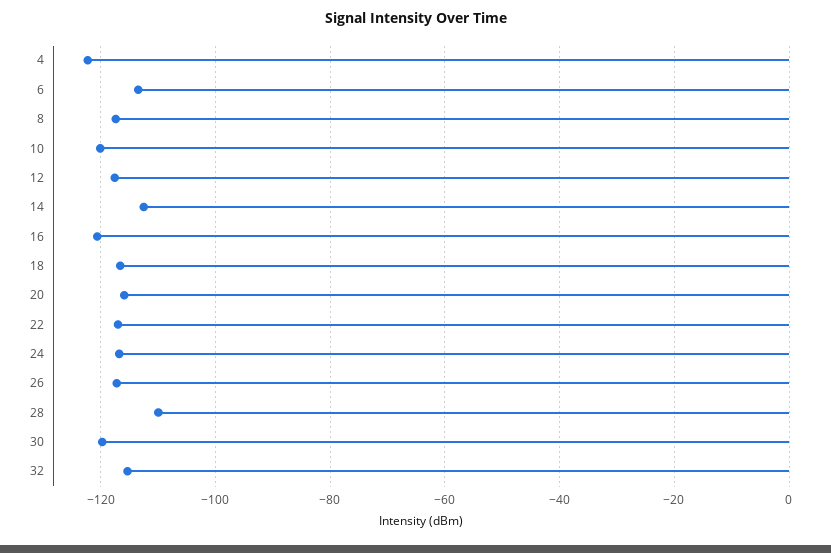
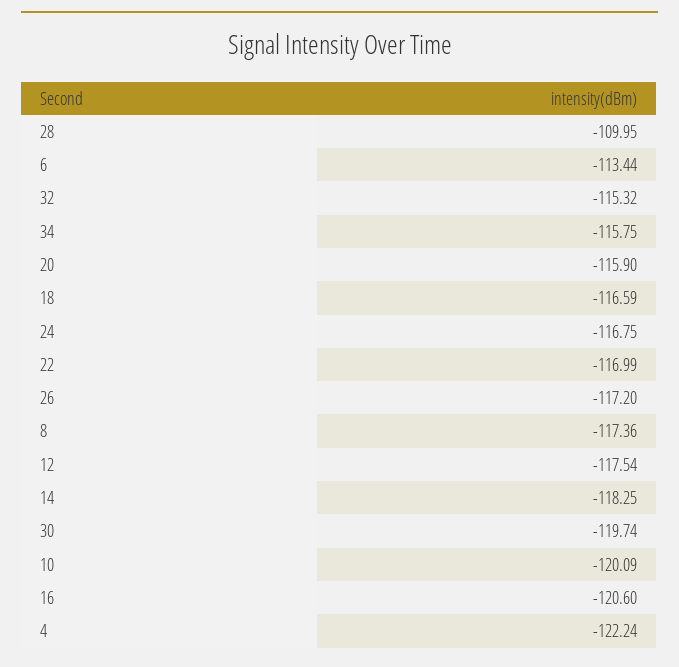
  {
    "4": -122.24,
    "6": -113.44,
    "8": -117.36,
    "10": -120.09,
    "12": -117.54,
-   "14": -112,
+   "14": -118.25,
    "16": -120.6,
    "18": -116.59,
    "20": -115.9,
    "22": -116.99,
    "24": -116.75,
    "26": -117.2,
    "28": -109.95,
    "30": -119.74,
-   "32": -115.32
+   "32": -115.32,
+   "34": -115.75
  }

